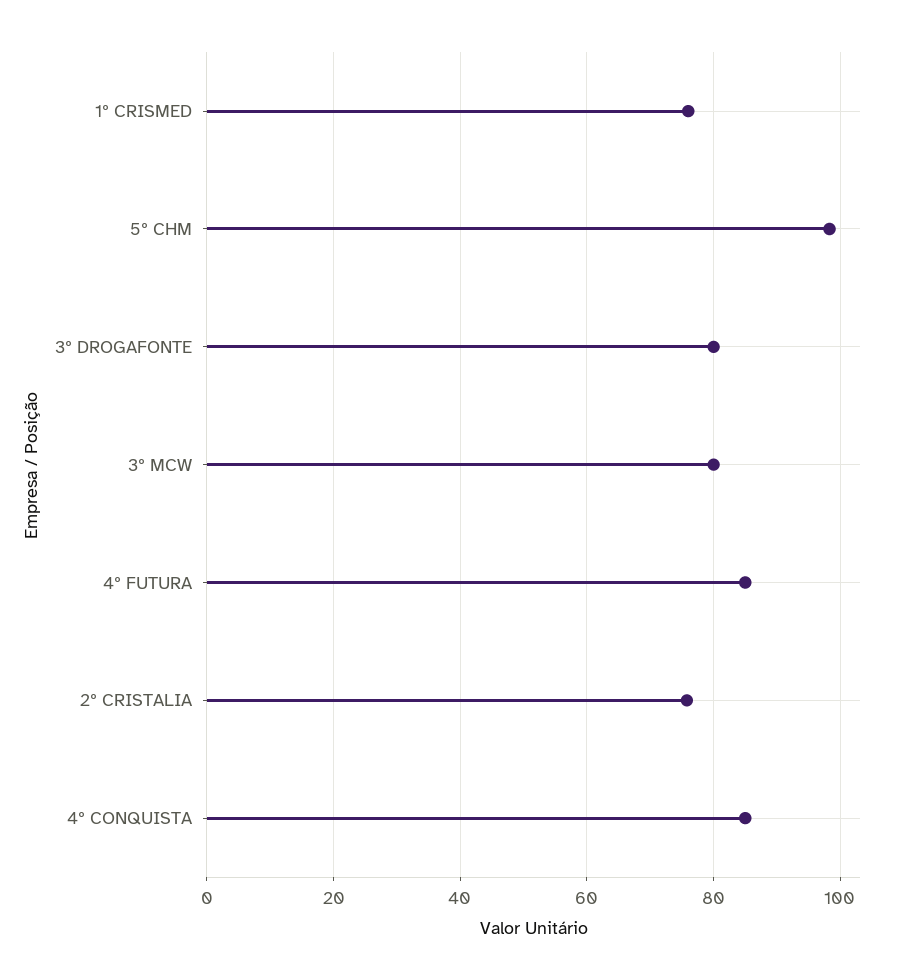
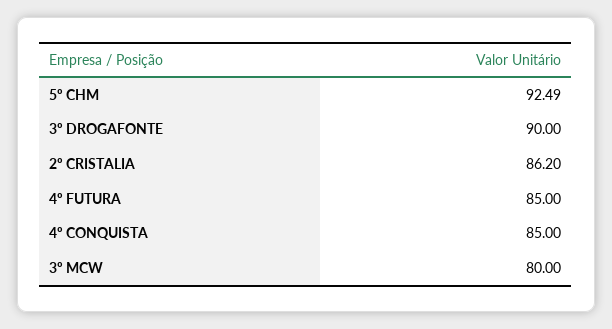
  {
-   "1º CRISMED": 76,
-   "5º CHM": 98,
+   "5º CHM": 92.49,
-   "3º DROGAFONTE": 80,
+   "3º DROGAFONTE": 90,
    "3º MCW": 80,
    "4º FUTURA": 85,
-   "2º CRISTALIA": 76,
+   "2º CRISTALIA": 86.2,
    "4º CONQUISTA": 85
  }

